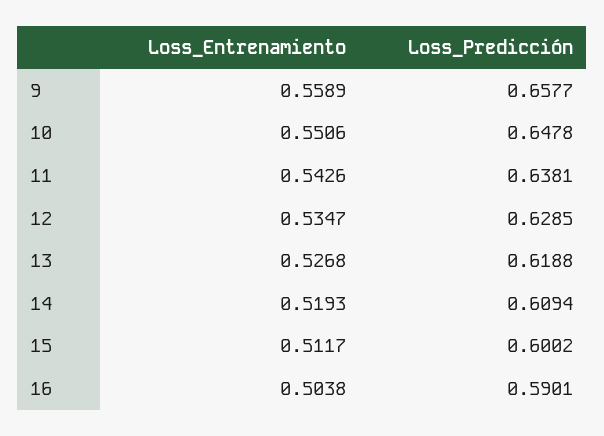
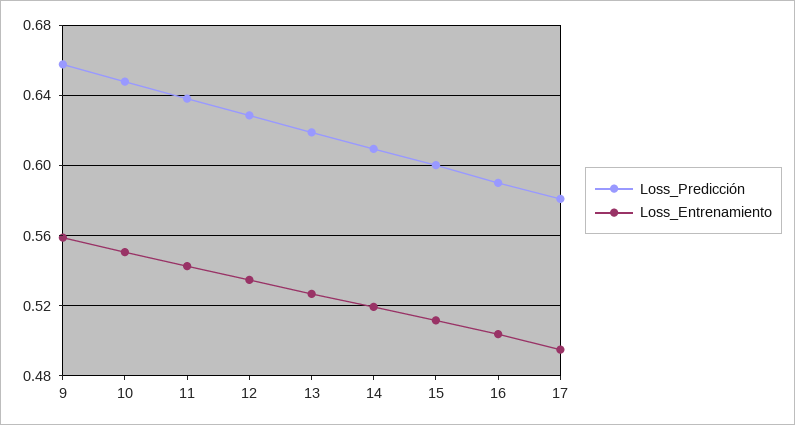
  {
    "Loss_Entrenamiento": {
      "9": 0.5589,
      "10": 0.5506,
      "11": 0.5426,
      "12": 0.5347,
      "13": 0.5268,
      "14": 0.5193,
      "15": 0.5117,
-     "16": 0.5038
+     "16": 0.5038,
+     "17": 0.495
    },
    "Loss_Predicción": {
      "9": 0.6577,
      "10": 0.6478,
      "11": 0.6381,
      "12": 0.6285,
      "13": 0.6188,
      "14": 0.6094,
      "15": 0.6002,
-     "16": 0.5901
+     "16": 0.5901,
+     "17": 0.58
    }
  }

